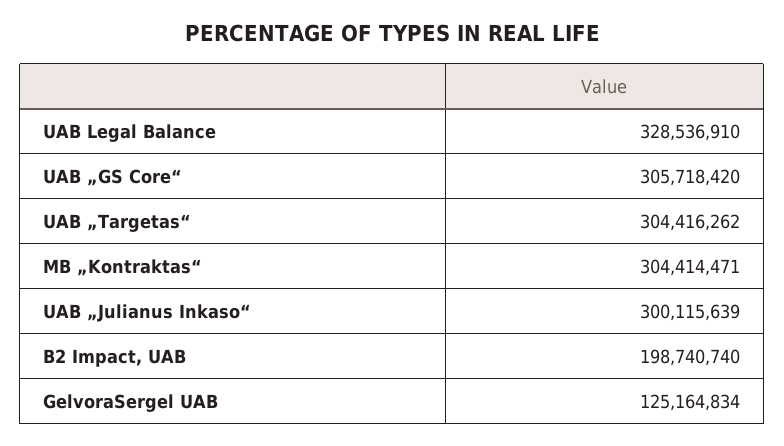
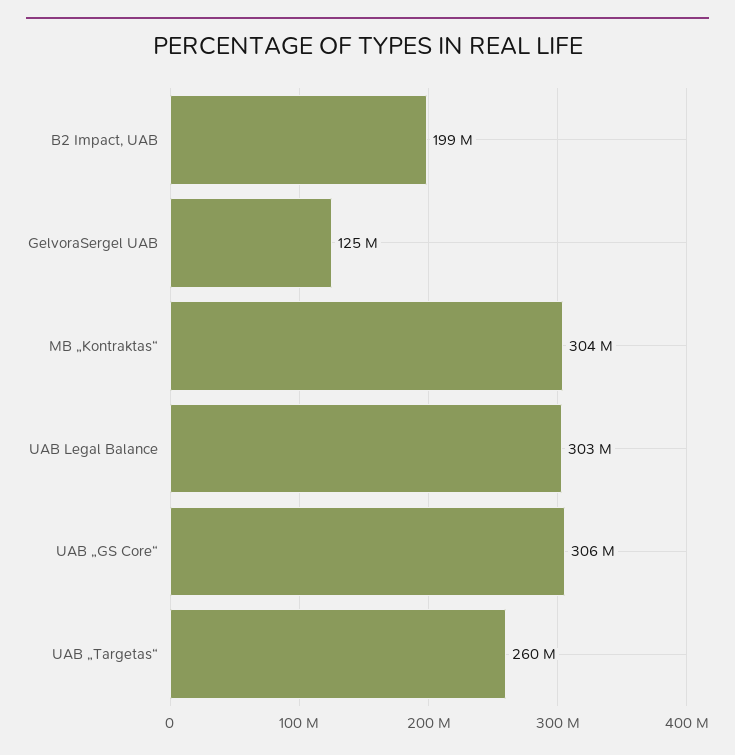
  {
-   "UAB Legal Balance": 328536910,
+   "UAB Legal Balance": 303000000,
    "UAB „GS Core“": 305718420,
-   "UAB „Targetas“": 304416262,
+   "UAB „Targetas“": 260000000,
    "MB „Kontraktas“": 304414471,
-   "UAB „Julianus Inkaso“": 300115639,
    "B2 Impact, UAB": 198740740,
    "GelvoraSergel UAB": 125164834
  }

